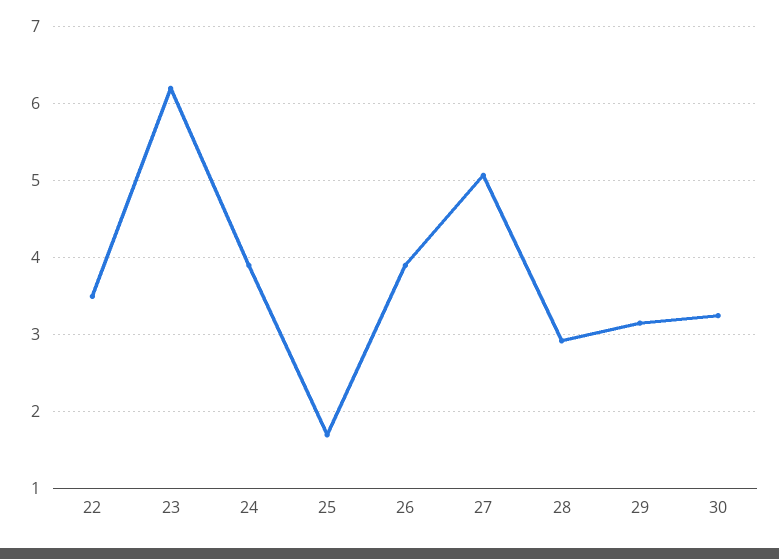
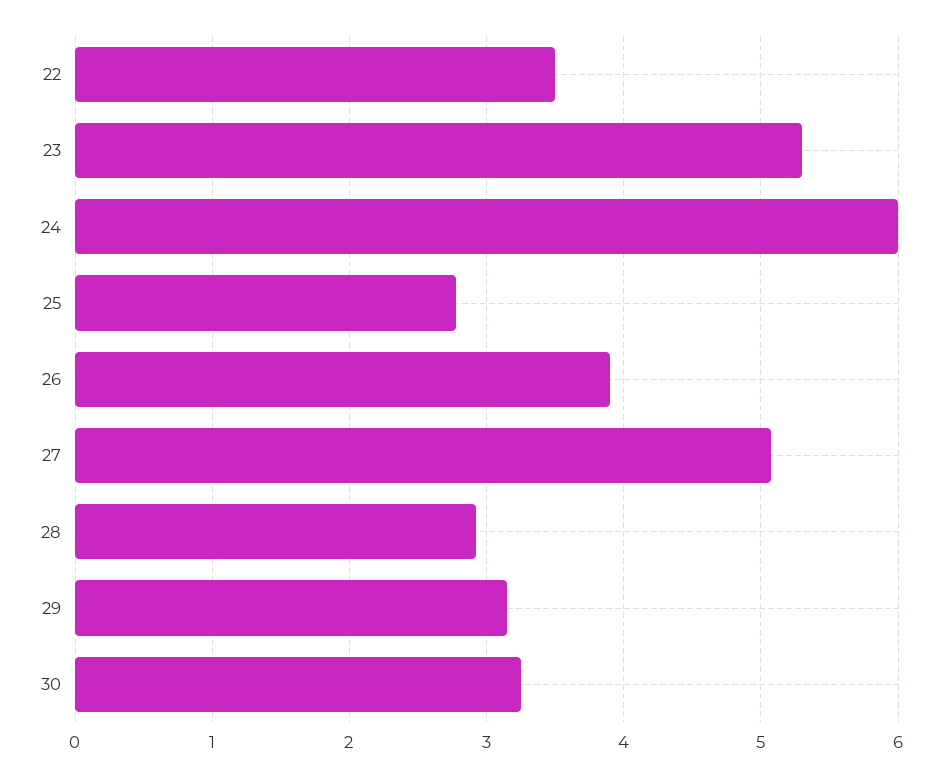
  {
    "22": 3.5,
-   "23": 6.2,
+   "23": 5.3,
-   "24": 3.9,
+   "24": 6,
-   "25": 1.7,
+   "25": 2.8,
    "26": 3.9,
    "27": 5.1,
    "28": 2.9,
    "29": 3.2,
    "30": 3.3
  }

